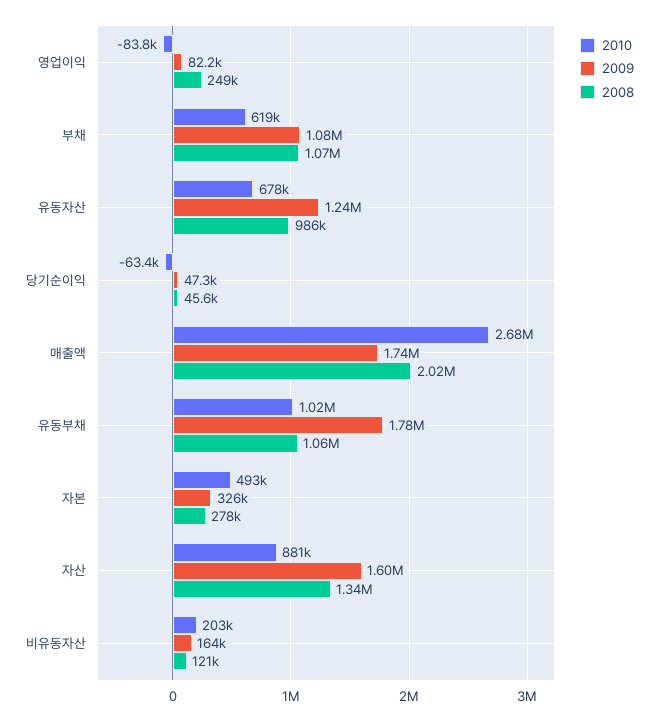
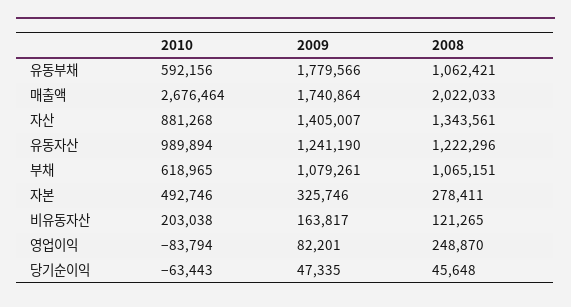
  {
    "2010": {
      "영업이익": -83794,
      "부채": 618965,
-     "유동자산": 678000,
+     "유동자산": 989894,
      "당기순이익": -63443,
      "매출액": 2676464,
-     "유동부채": 1020000,
+     "유동부채": 592156,
      "자본": 492746,
      "자산": 881268,
      "비유동자산": 203038
    },
    "2009": {
      "영업이익": 82201,
      "부채": 1079261,
      "유동자산": 1241190,
      "당기순이익": 47335,
      "매출액": 1740864,
      "유동부채": 1779566,
      "자본": 325746,
-     "자산": 1600000,
+     "자산": 1405007,
      "비유동자산": 163817
    },
    "2008": {
      "영업이익": 248870,
      "부채": 1065151,
-     "유동자산": 986000,
+     "유동자산": 1222296,
      "당기순이익": 45648,
      "매출액": 2022033,
      "유동부채": 1062421,
      "자본": 278411,
      "자산": 1343561,
      "비유동자산": 121265
    }
  }

